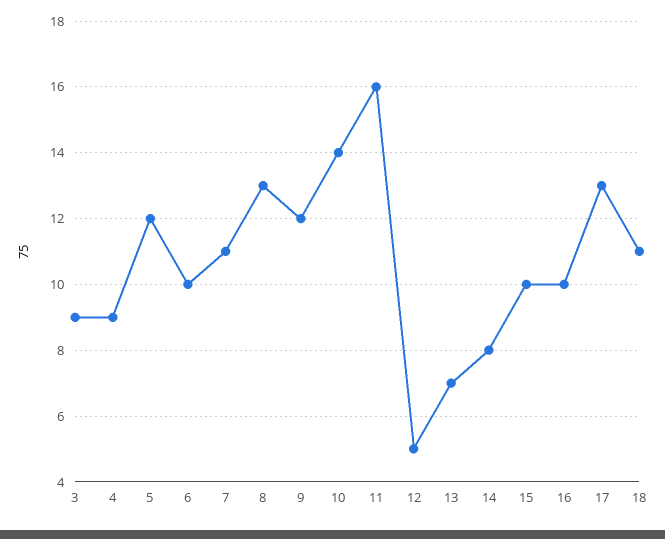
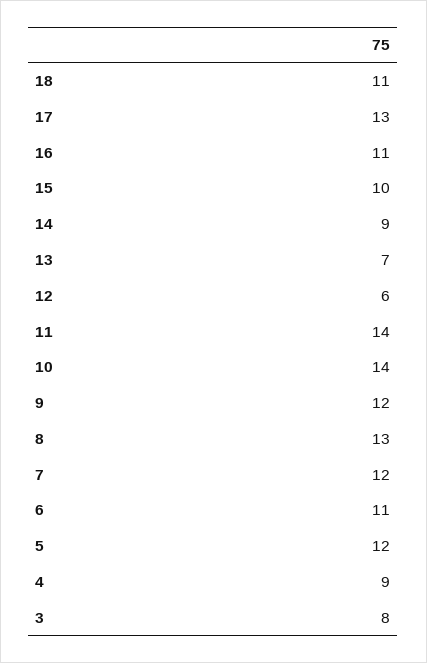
  {
-   "3": 9,
+   "3": 8,
    "4": 9,
    "5": 12,
-   "6": 10,
+   "6": 11,
-   "7": 11,
+   "7": 12,
    "8": 13,
    "9": 12,
    "10": 14,
-   "11": 16,
+   "11": 14,
-   "12": 5,
+   "12": 6,
    "13": 7,
-   "14": 8,
+   "14": 9,
    "15": 10,
-   "16": 10,
+   "16": 11,
    "17": 13,
    "18": 11
  }

